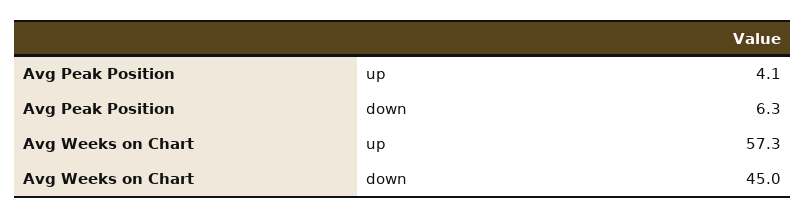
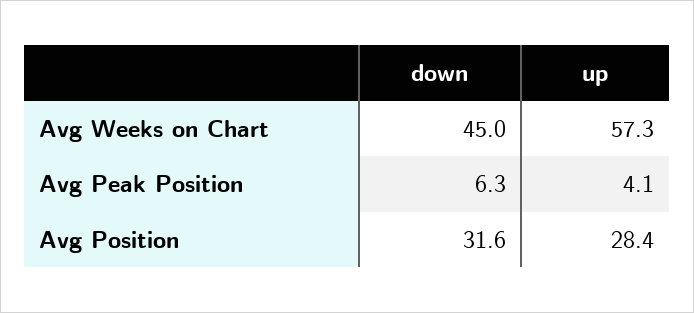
  {
    "Avg Peak Position": {
      "up": 4.1,
      "down": 6.3
    },
    "Avg Weeks on Chart": {
      "up": 57.3,
      "down": 45
-   }
+   },
+   "Avg Position": {
+     "down": 31.6,
+     "up": 28.4
+   }
  }

